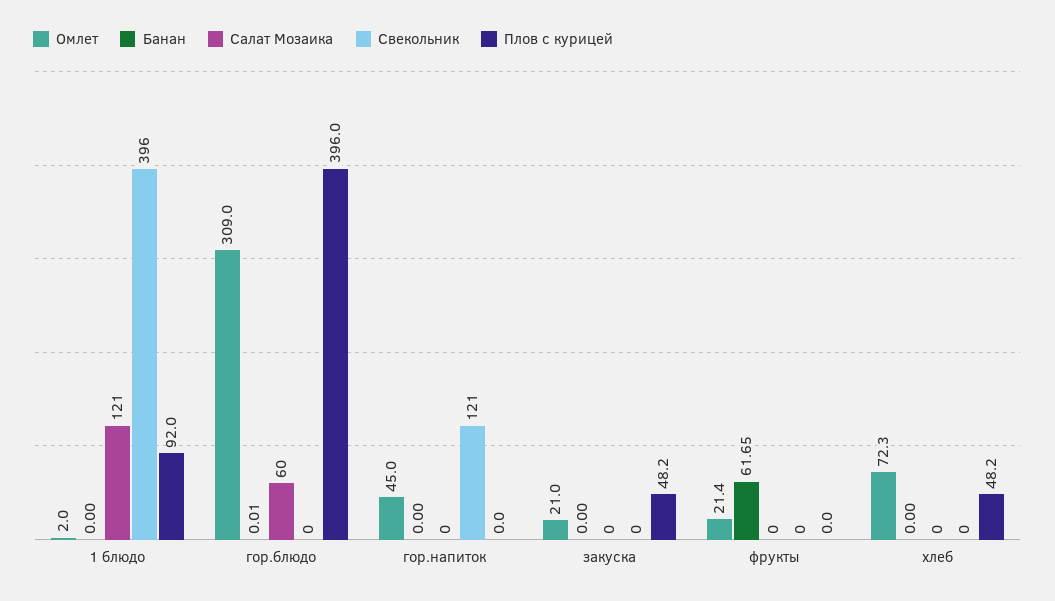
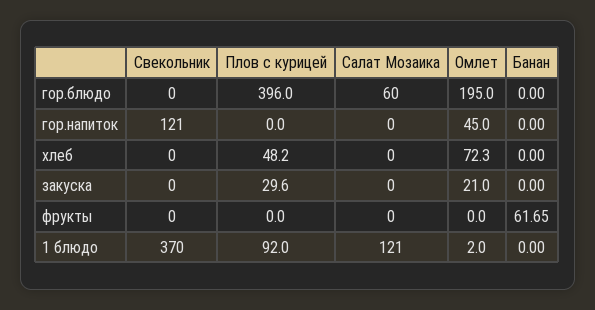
  {
    "Омлет": {
      "1 блюдо": 2,
-     "гор.блюдо": 309,
+     "гор.блюдо": 195,
      "гор.напиток": 45,
      "закуска": 21,
-     "фрукты": 21.4,
+     "фрукты": 0,
      "хлеб": 72.3
    },
    "Банан": {
      "1 блюдо": 0,
-     "гор.блюдо": 0.01,
+     "гор.блюдо": 0,
      "гор.напиток": 0,
      "закуска": 0,
      "фрукты": 61.65,
      "хлеб": 0
    },
    "Салат Мозаика": {
      "1 блюдо": 121,
      "гор.блюдо": 60,
      "гор.напиток": 0,
      "закуска": 0,
      "фрукты": 0,
      "хлеб": 0
    },
    "Свекольник": {
-     "1 блюдо": 396,
+     "1 блюдо": 370,
      "гор.блюдо": 0,
      "гор.напиток": 121,
      "закуска": 0,
      "фрукты": 0,
      "хлеб": 0
    },
    "Плов с курицей": {
      "1 блюдо": 92,
      "гор.блюдо": 396,
      "гор.напиток": 0,
-     "закуска": 48.2,
+     "закуска": 29.6,
      "фрукты": 0,
      "хлеб": 48.2
    }
  }

